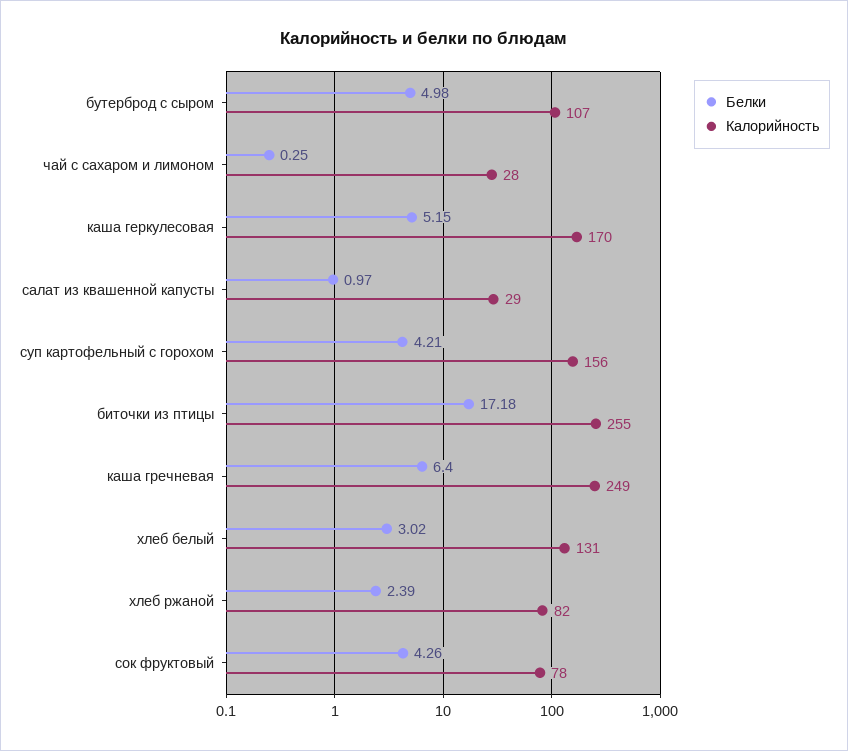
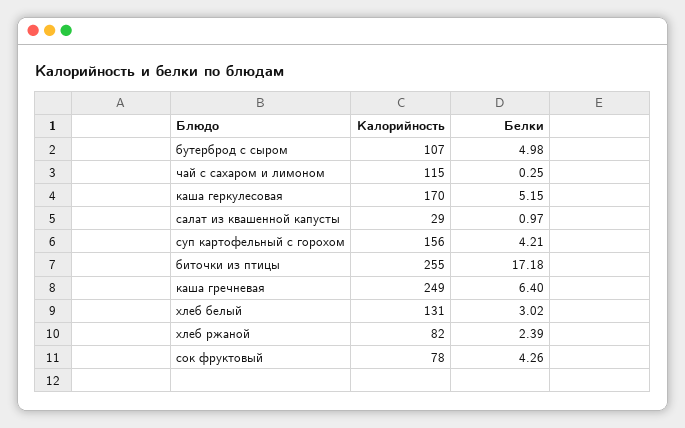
  {
    "Белки": {
      "бутерброд с сыром": 4.98,
      "чай с сахаром и лимоном": 0.25,
      "каша геркулесовая": 5.15,
      "салат из квашенной капусты": 0.97,
      "суп картофельный с горохом": 4.21,
      "биточки из птицы": 17.18,
      "каша гречневая": 6.4,
      "хлеб белый": 3.02,
      "хлеб ржаной": 2.39,
      "сок фруктовый": 4.26
    },
    "Калорийность": {
      "бутерброд с сыром": 107,
-     "чай с сахаром и лимоном": 28,
+     "чай с сахаром и лимоном": 115,
      "каша геркулесовая": 170,
      "салат из квашенной капусты": 29,
      "суп картофельный с горохом": 156,
      "биточки из птицы": 255,
      "каша гречневая": 249,
      "хлеб белый": 131,
      "хлеб ржаной": 82,
      "сок фруктовый": 78
    }
  }

